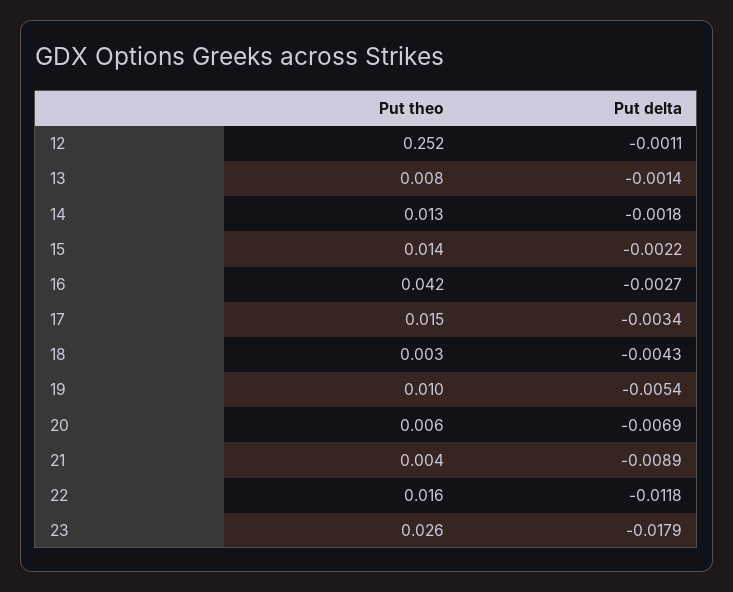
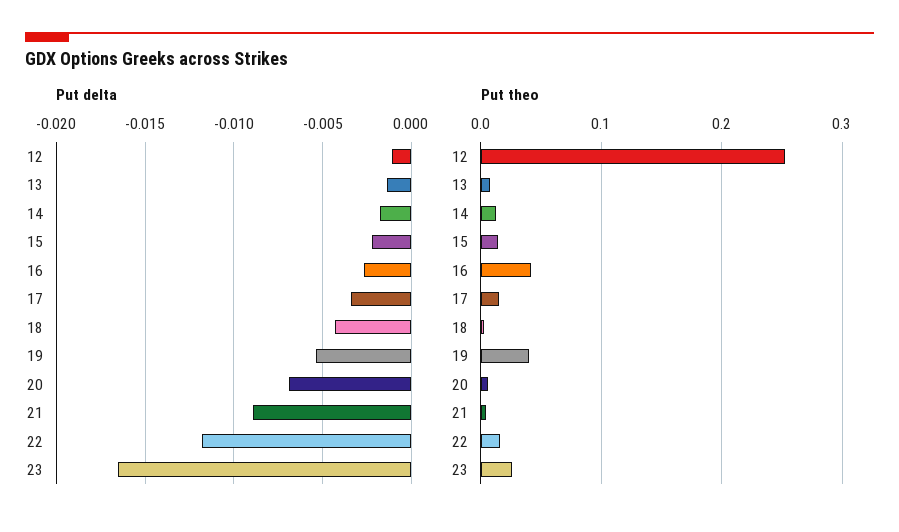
  {
    "Put theo": {
      "12": 0.252,
      "13": 0.008,
      "14": 0.013,
      "15": 0.014,
      "16": 0.042,
      "17": 0.015,
      "18": 0.003,
-     "19": 0.01,
+     "19": 0.04,
      "20": 0.006,
      "21": 0.004,
      "22": 0.016,
      "23": 0.026
    },
    "Put delta": {
      "12": -0.0011,
      "13": -0.0014,
      "14": -0.0018,
      "15": -0.0022,
      "16": -0.0027,
      "17": -0.0034,
      "18": -0.0043,
      "19": -0.0054,
      "20": -0.0069,
      "21": -0.0089,
      "22": -0.0118,
-     "23": -0.0179
+     "23": -0.0165
    }
  }

